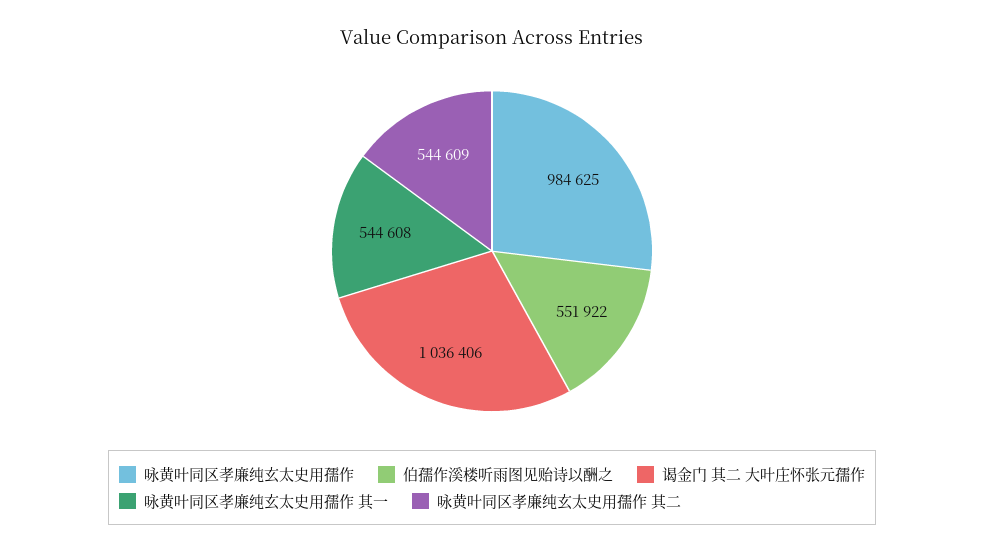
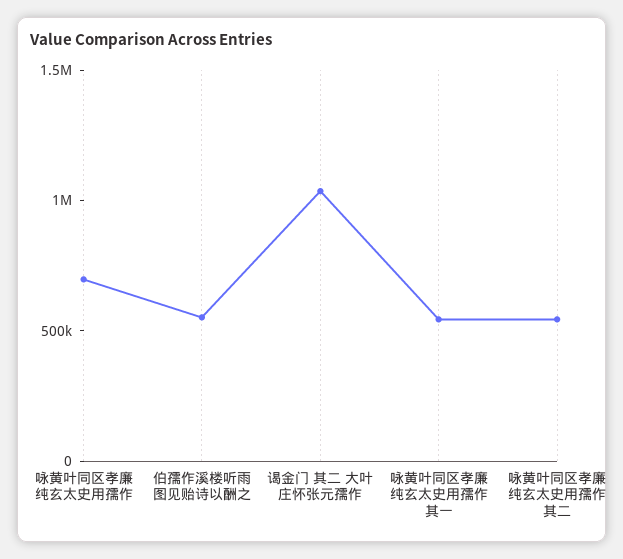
  {
-   "咏黄叶同区孝廉纯玄太史用孺作": 984625,
+   "咏黄叶同区孝廉纯玄太史用孺作": 700000,
    "伯孺作溪楼听雨图见贻诗以酬之": 551922,
    "谒金门 其二 大叶庄怀张元孺作": 1036406,
    "咏黄叶同区孝廉纯玄太史用孺作 其一": 544608,
    "咏黄叶同区孝廉纯玄太史用孺作 其二": 544609
  }

